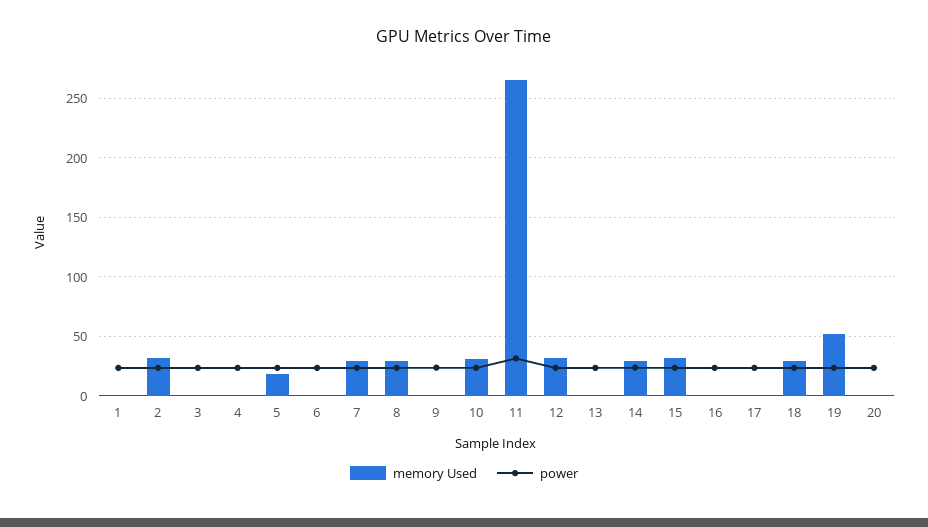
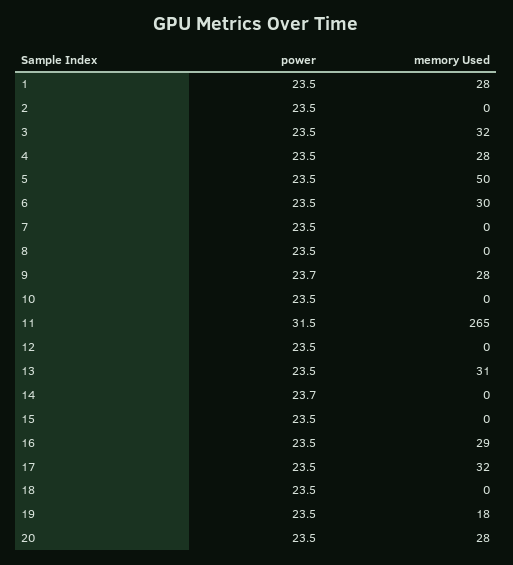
  {
    "memory Used": {
-     "1": 0,
+     "1": 28,
-     "2": 30,
+     "2": 0,
-     "3": 0,
+     "3": 32,
-     "4": 0,
+     "4": 28,
-     "5": 20,
+     "5": 50,
-     "6": 0,
+     "6": 30,
-     "7": 30,
+     "7": 0,
-     "8": 30,
+     "8": 0,
-     "9": 0,
+     "9": 28,
-     "10": 30,
+     "10": 0,
      "11": 265,
-     "12": 30,
+     "12": 0,
-     "13": 0,
+     "13": 31,
-     "14": 30,
+     "14": 0,
-     "15": 30,
+     "15": 0,
-     "16": 0,
+     "16": 29,
-     "17": 0,
+     "17": 32,
-     "18": 30,
+     "18": 0,
-     "19": 50,
+     "19": 18,
-     "20": 0
+     "20": 28
    },
    "power": {
      "1": 23.5,
      "2": 23.5,
      "3": 23.5,
      "4": 23.5,
      "5": 23.5,
      "6": 23.5,
      "7": 23.5,
      "8": 23.5,
      "9": 23.7,
      "10": 23.5,
      "11": 31.5,
      "12": 23.5,
      "13": 23.5,
      "14": 23.7,
      "15": 23.5,
      "16": 23.5,
      "17": 23.5,
      "18": 23.5,
      "19": 23.5,
      "20": 23.5
    }
  }

